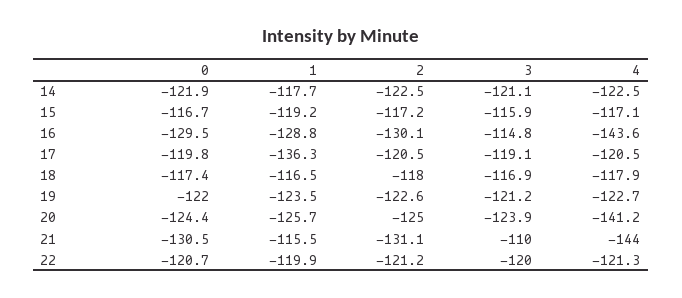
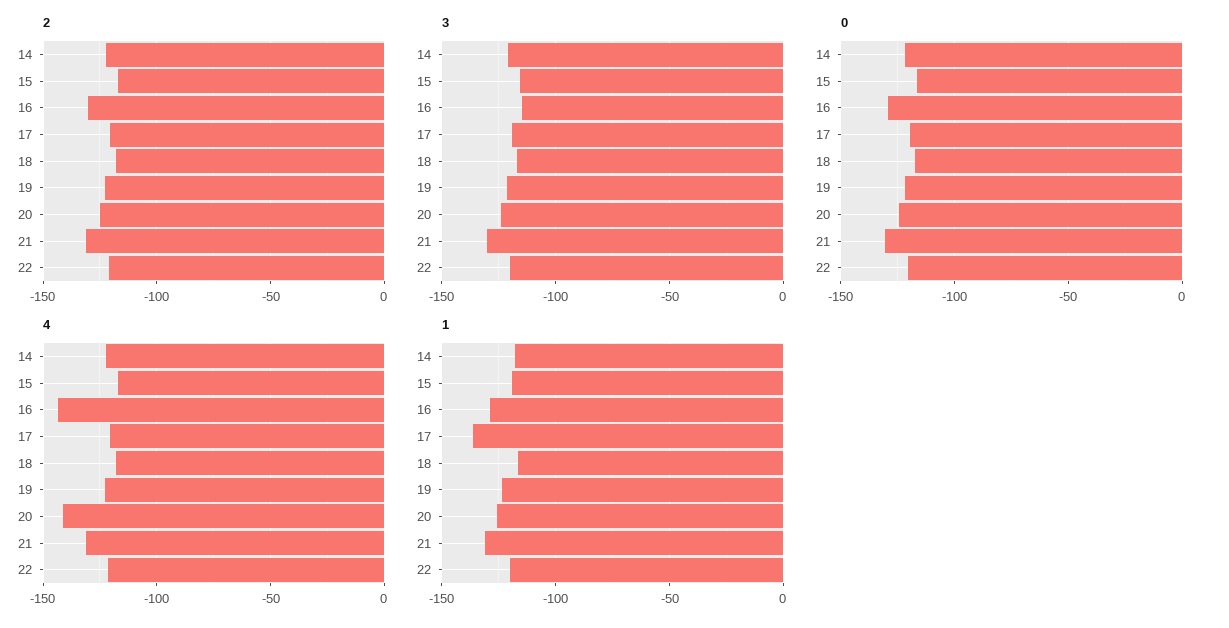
  {
    "0": {
      "14": -121.9,
      "15": -116.7,
      "16": -129.5,
      "17": -119.8,
      "18": -117.4,
      "19": -122,
      "20": -124.4,
      "21": -130.5,
      "22": -120.7
    },
    "1": {
      "14": -117.7,
      "15": -119.2,
      "16": -128.8,
      "17": -136.3,
      "18": -116.5,
      "19": -123.5,
      "20": -125.7,
-     "21": -115.5,
+     "21": -130,
      "22": -119.9
    },
    "2": {
      "14": -122.5,
      "15": -117.2,
      "16": -130.1,
      "17": -120.5,
      "18": -118,
      "19": -122.6,
      "20": -125,
      "21": -131.1,
      "22": -121.2
    },
    "3": {
      "14": -121.1,
      "15": -115.9,
      "16": -114.8,
      "17": -119.1,
      "18": -116.9,
      "19": -121.2,
      "20": -123.9,
-     "21": -110,
+     "21": -130,
      "22": -120
    },
    "4": {
      "14": -122.5,
      "15": -117.1,
      "16": -143.6,
      "17": -120.5,
      "18": -117.9,
      "19": -122.7,
      "20": -141.2,
-     "21": -144,
+     "21": -130,
      "22": -121.3
    }
  }

